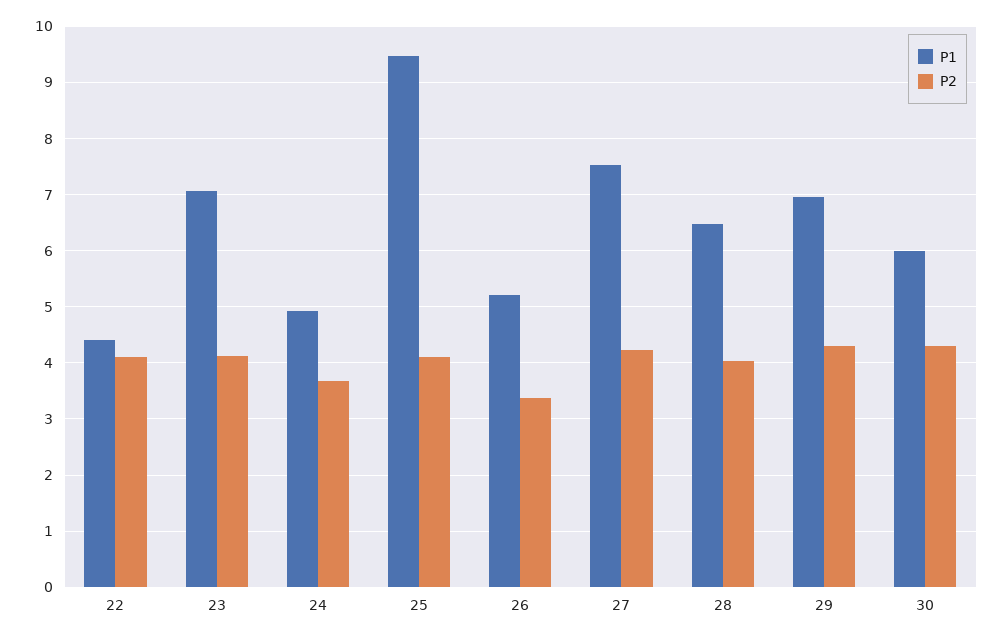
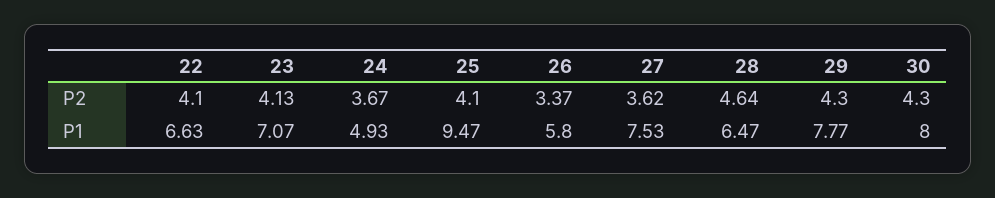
  {
    "P1": {
-     "22": 4.4,
+     "22": 6.63,
      "23": 7.07,
      "24": 4.93,
      "25": 9.47,
-     "26": 5.2,
+     "26": 5.8,
      "27": 7.53,
      "28": 6.47,
-     "29": 7,
+     "29": 7.77,
-     "30": 6
+     "30": 8
    },
    "P2": {
      "22": 4.1,
      "23": 4.13,
      "24": 3.67,
      "25": 4.1,
      "26": 3.37,
-     "27": 4.2,
+     "27": 3.62,
-     "28": 4,
+     "28": 4.64,
      "29": 4.3,
      "30": 4.3
    }
  }

